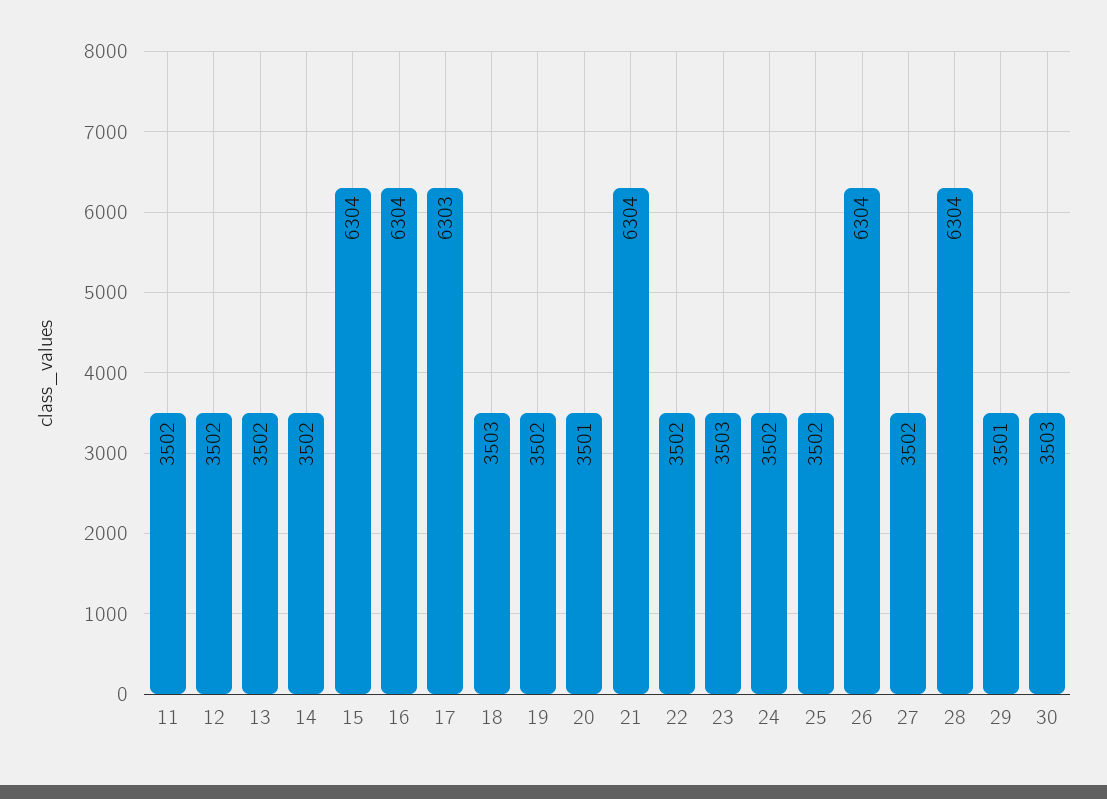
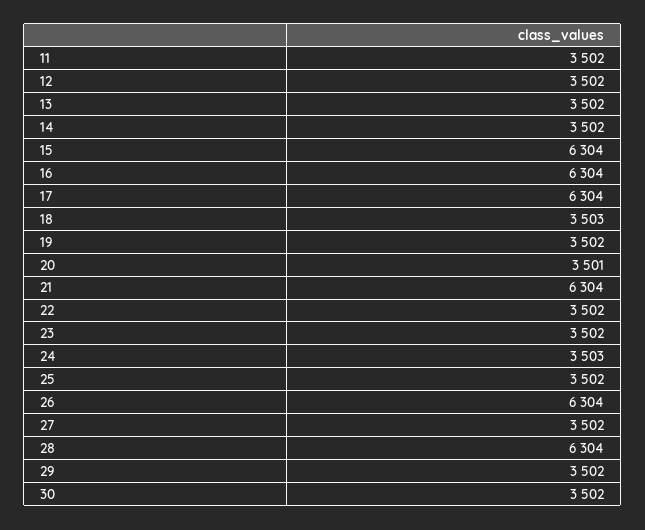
  {
    "11": 3502,
    "12": 3502,
    "13": 3502,
    "14": 3502,
    "15": 6304,
    "16": 6304,
-   "17": 6303,
+   "17": 6304,
    "18": 3503,
    "19": 3502,
    "20": 3501,
    "21": 6304,
    "22": 3502,
-   "23": 3503,
+   "23": 3502,
-   "24": 3502,
+   "24": 3503,
    "25": 3502,
    "26": 6304,
    "27": 3502,
    "28": 6304,
-   "29": 3501,
+   "29": 3502,
-   "30": 3503
+   "30": 3502
  }

